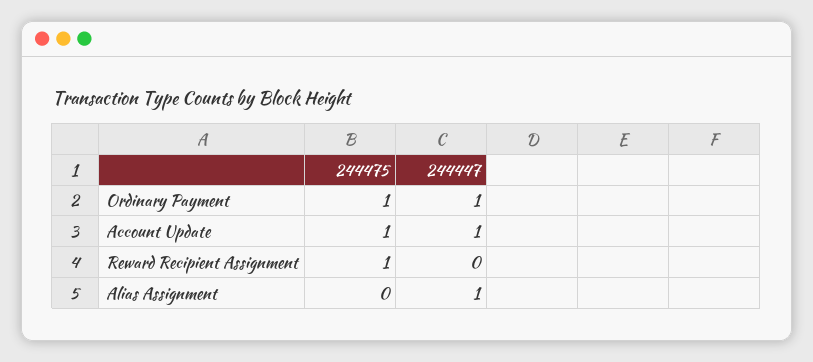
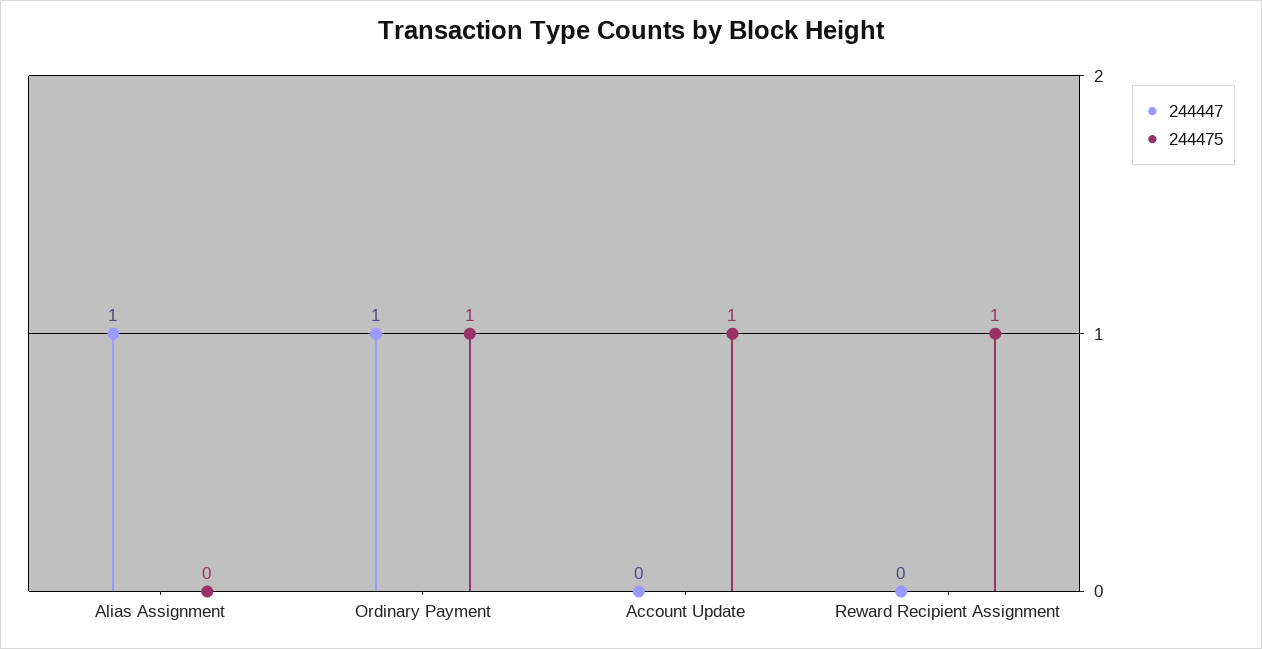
  {
    "244475": {
      "Ordinary Payment": 1,
      "Account Update": 1,
      "Reward Recipient Assignment": 1,
      "Alias Assignment": 0
    },
    "244447": {
      "Ordinary Payment": 1,
-     "Account Update": 1,
+     "Account Update": 0,
      "Reward Recipient Assignment": 0,
      "Alias Assignment": 1
    }
  }

